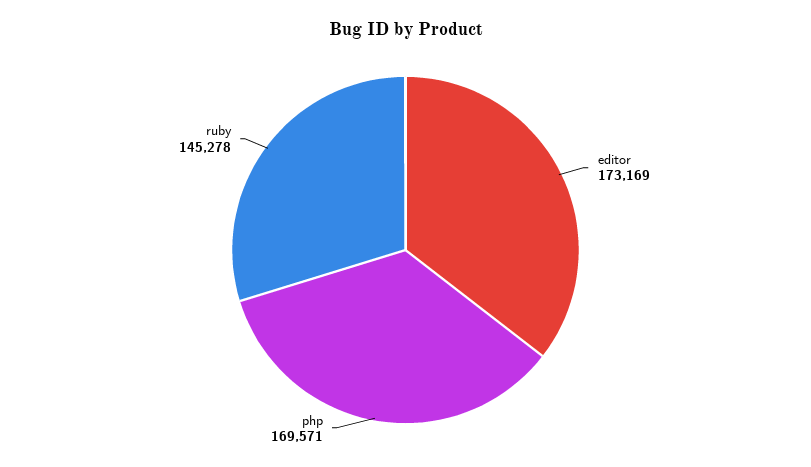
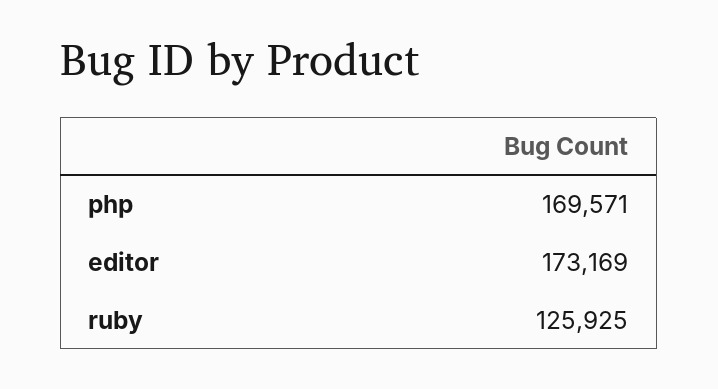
  {
    "editor": 173169,
    "php": 169571,
-   "ruby": 145278
+   "ruby": 125925
  }

